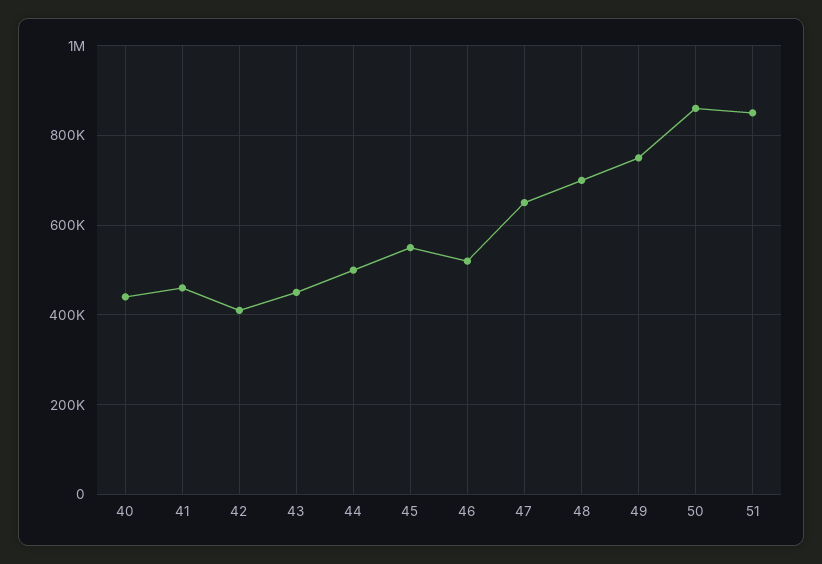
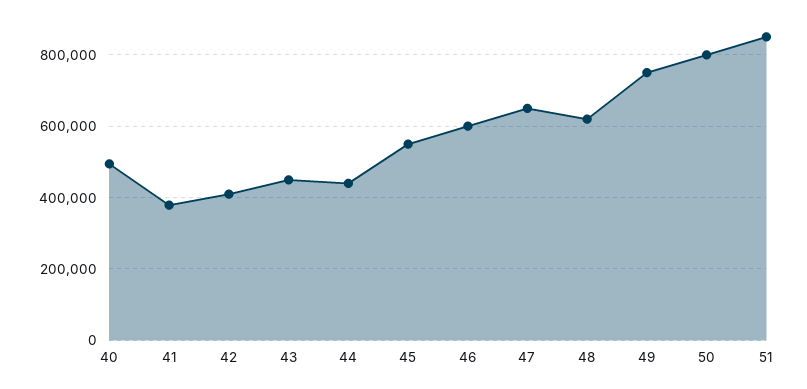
  {
-   "40": 440000,
+   "40": 500000,
-   "41": 460000,
+   "41": 380000,
    "42": 420000,
    "43": 460000,
-   "44": 500000,
+   "44": 440000,
    "45": 560000,
-   "46": 520000,
+   "46": 600000,
    "47": 660000,
-   "48": 700000,
+   "48": 620000,
    "49": 760000,
-   "50": 860000,
+   "50": 800000,
    "51": 860000
  }

